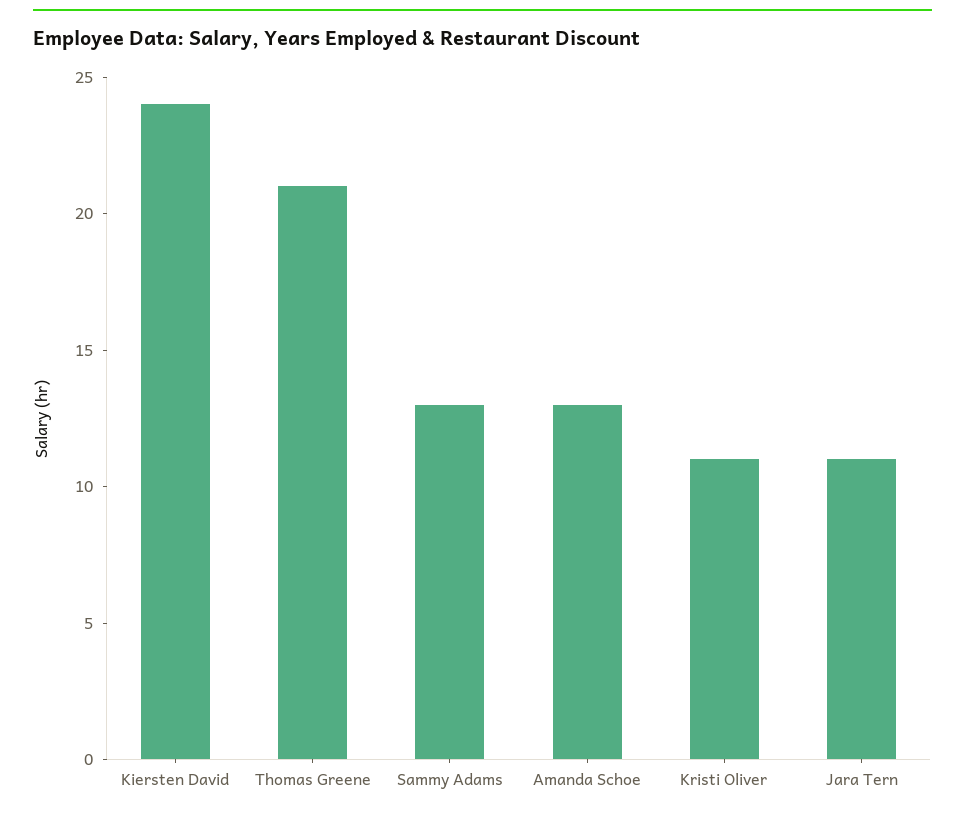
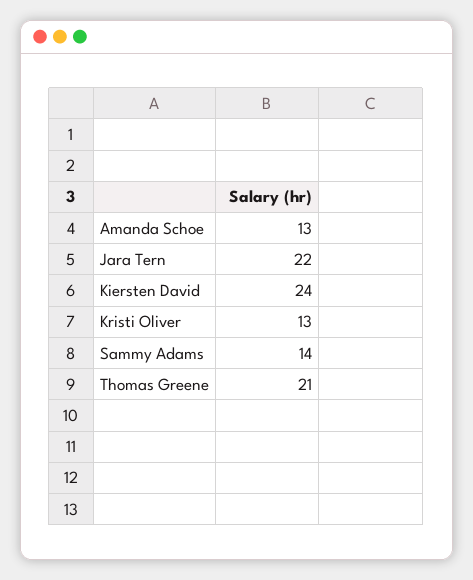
  {
    "Kiersten David": 24,
    "Thomas Greene": 21,
-   "Sammy Adams": 13,
+   "Sammy Adams": 14,
    "Amanda Schoe": 13,
-   "Kristi Oliver": 11,
+   "Kristi Oliver": 13,
-   "Jara Tern": 11
+   "Jara Tern": 22
  }

